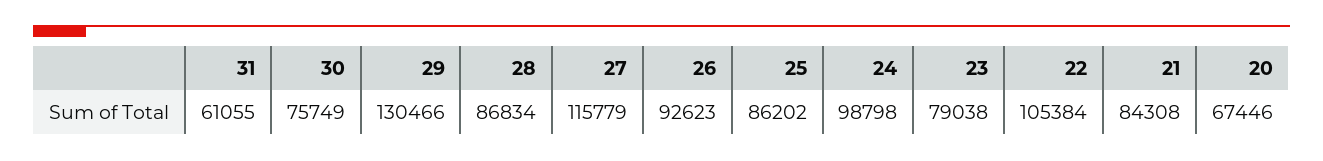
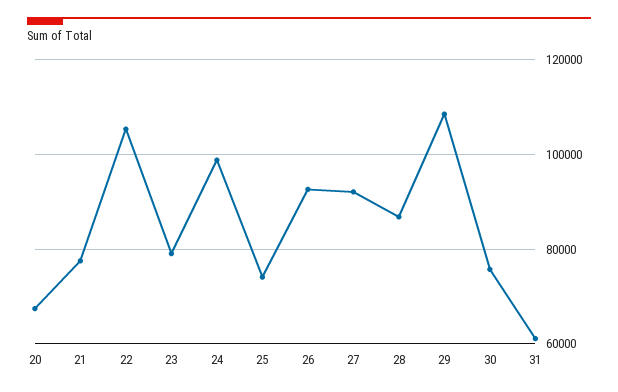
  {
    "31": 61055,
    "30": 75749,
-   "29": 130466,
+   "29": 108000,
    "28": 86834,
-   "27": 115779,
+   "27": 92000,
    "26": 92623,
-   "25": 86202,
+   "25": 74000,
    "24": 98798,
    "23": 79038,
    "22": 105384,
-   "21": 84308,
+   "21": 78000,
    "20": 67446
  }

